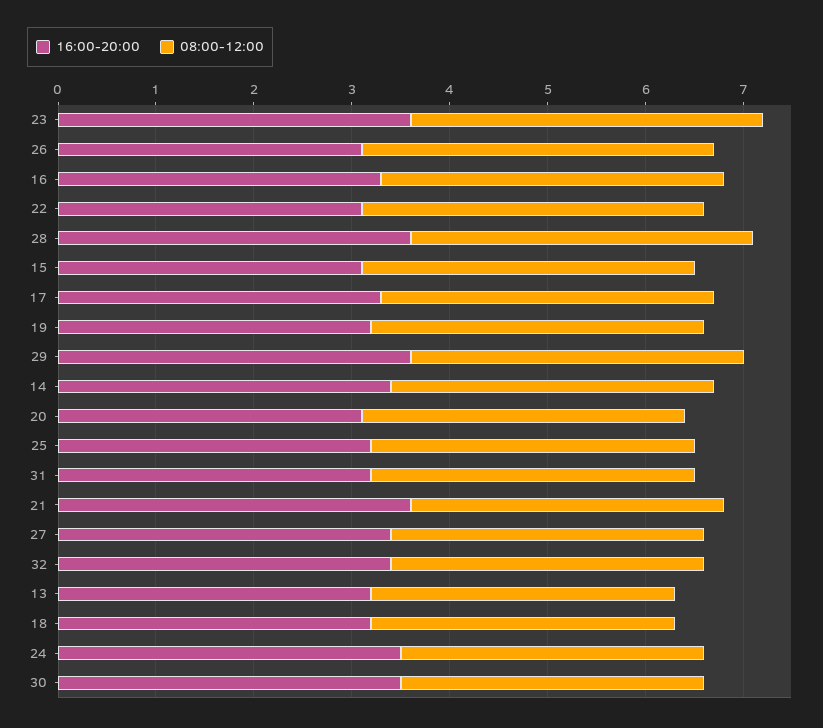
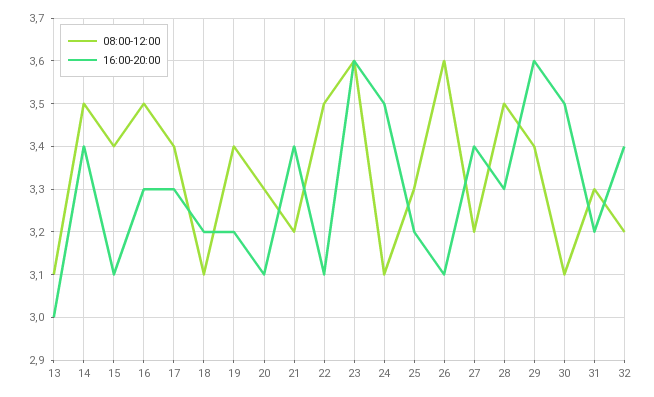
  {
    "16:00-20:00": {
      "23": 3.6,
      "26": 3.1,
      "16": 3.3,
      "22": 3.1,
-     "28": 3.6,
+     "28": 3.3,
      "15": 3.1,
      "17": 3.3,
      "19": 3.2,
      "29": 3.6,
      "14": 3.4,
      "20": 3.1,
      "25": 3.2,
      "31": 3.2,
-     "21": 3.6,
+     "21": 3.4,
      "27": 3.4,
      "32": 3.4,
-     "13": 3.2,
+     "13": 3,
      "18": 3.2,
      "24": 3.5,
      "30": 3.5
    },
    "08:00-12:00": {
      "23": 3.6,
      "26": 3.6,
      "16": 3.5,
      "22": 3.5,
      "28": 3.5,
      "15": 3.4,
      "17": 3.4,
      "19": 3.4,
      "29": 3.4,
-     "14": 3.3,
+     "14": 3.5,
      "20": 3.3,
      "25": 3.3,
      "31": 3.3,
      "21": 3.2,
      "27": 3.2,
      "32": 3.2,
      "13": 3.1,
      "18": 3.1,
      "24": 3.1,
      "30": 3.1
    }
  }

